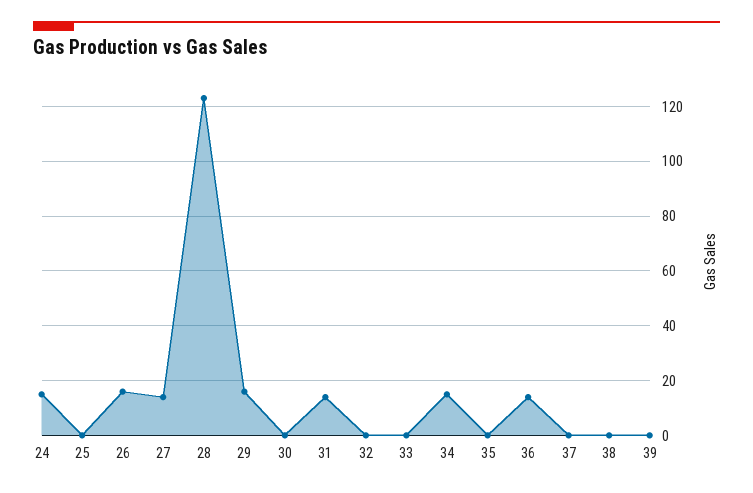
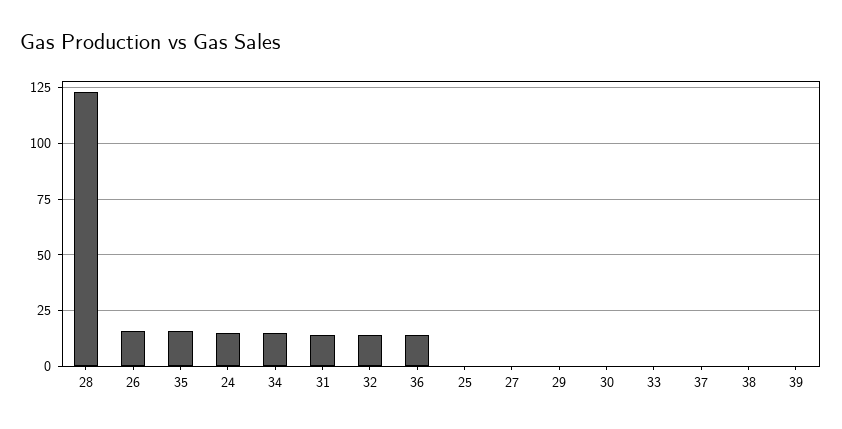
  {
    "24": 15,
    "25": 0,
    "26": 15,
-   "27": 15,
+   "27": 0,
    "28": 125,
-   "29": 15,
+   "29": 0,
    "30": 0,
    "31": 15,
-   "32": 0,
+   "32": 15,
    "33": 0,
    "34": 15,
-   "35": 0,
+   "35": 15,
    "36": 15,
    "37": 0,
    "38": 0,
    "39": 0
  }

